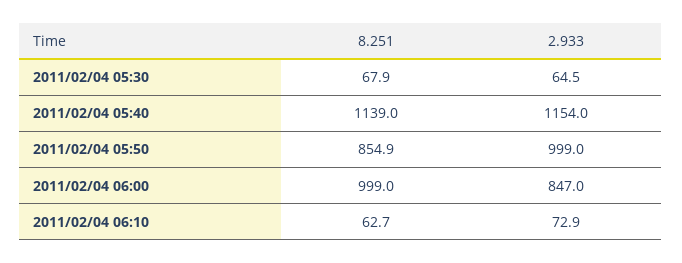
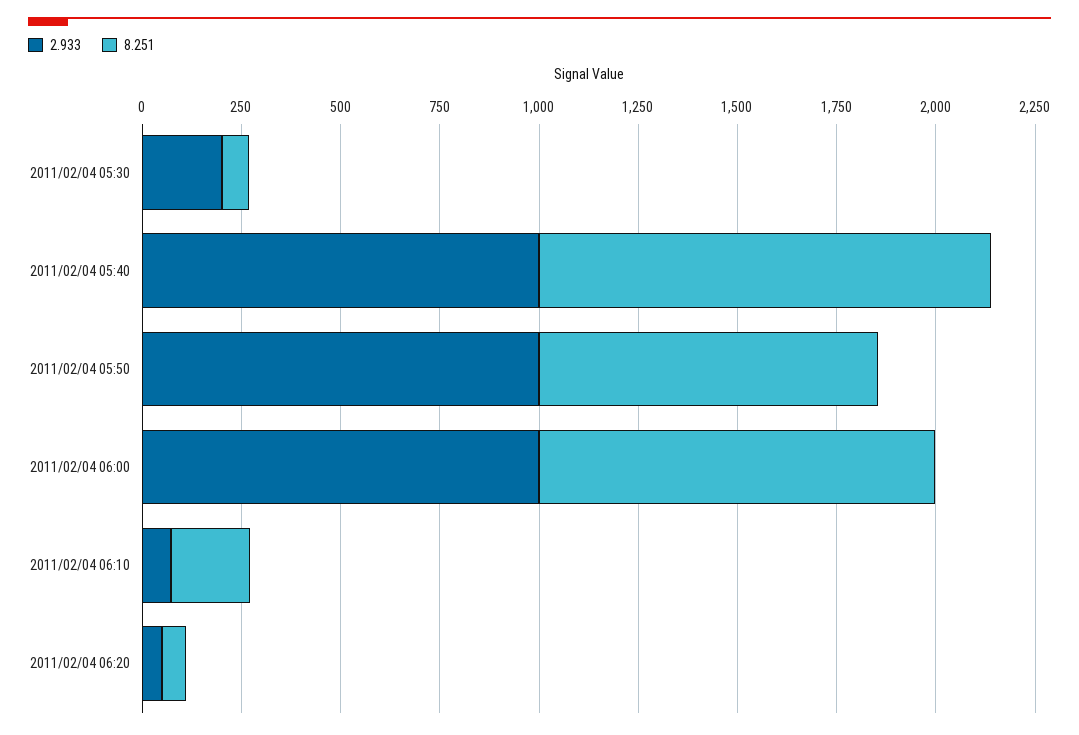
  {
    "8.251": {
      "2011/02/04 05:30": 67.9,
      "2011/02/04 05:40": 1139,
      "2011/02/04 05:50": 854.9,
      "2011/02/04 06:00": 999,
-     "2011/02/04 06:10": 62.7
+     "2011/02/04 06:10": 200,
+     "2011/02/04 06:20": 50
    },
    "2.933": {
-     "2011/02/04 05:30": 64.5,
+     "2011/02/04 05:30": 200,
-     "2011/02/04 05:40": 1154,
+     "2011/02/04 05:40": 1000,
      "2011/02/04 05:50": 999,
-     "2011/02/04 06:00": 847,
+     "2011/02/04 06:00": 1000,
-     "2011/02/04 06:10": 72.9
+     "2011/02/04 06:10": 72.9,
+     "2011/02/04 06:20": 50
    }
  }

